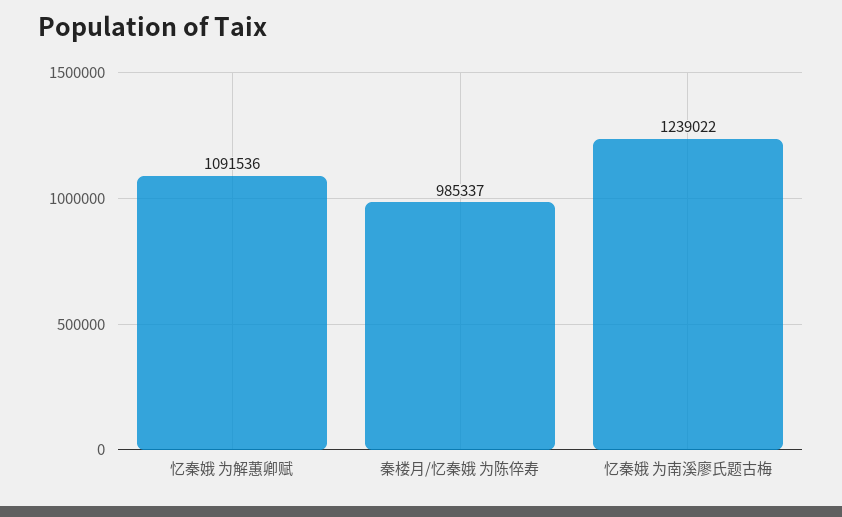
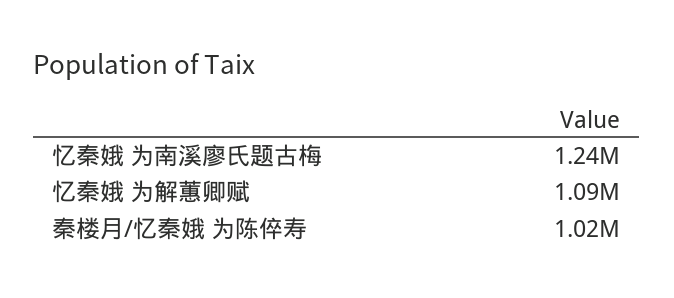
  {
    "忆秦娥 为解蕙卿赋": 1091536,
-   "秦楼月/忆秦娥 为陈倅寿": 985337,
+   "秦楼月/忆秦娥 为陈倅寿": 1020000,
    "忆秦娥 为南溪廖氏题古梅": 1239022
  }

